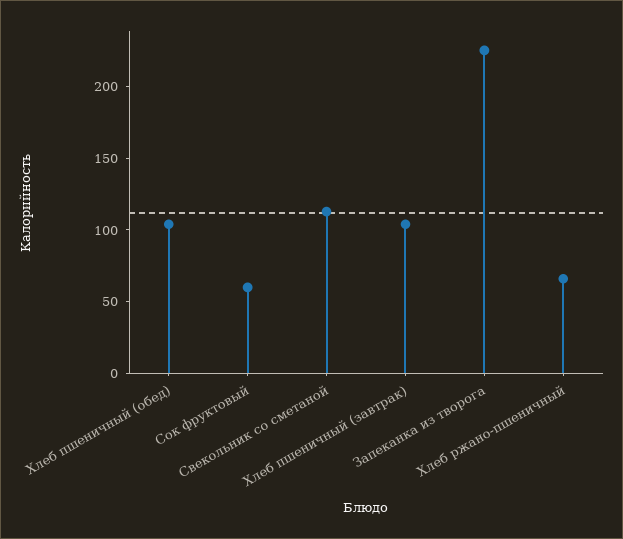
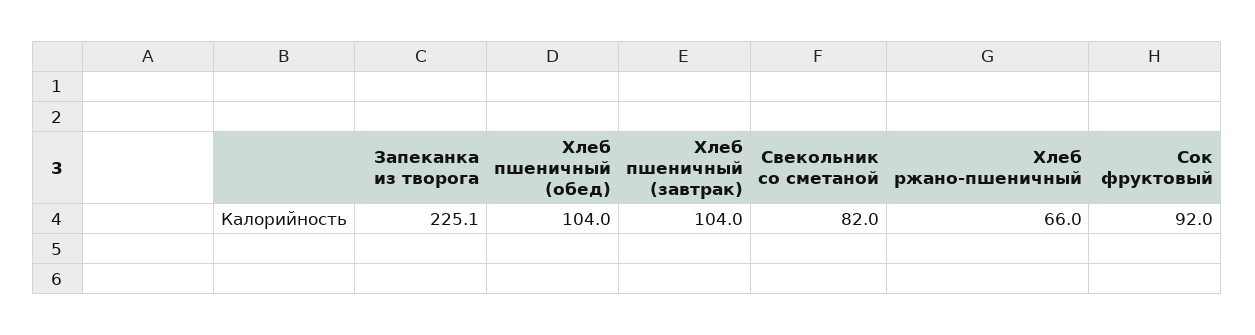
  {
    "Хлеб пшеничный (обед)": 104,
-   "Сок фруктовый": 60,
+   "Сок фруктовый": 92,
-   "Свекольник со сметаной": 110,
+   "Свекольник со сметаной": 82,
    "Хлеб пшеничный (завтрак)": 104,
    "Запеканка из творога": 225.1,
    "Хлеб ржано-пшеничный": 66
  }

